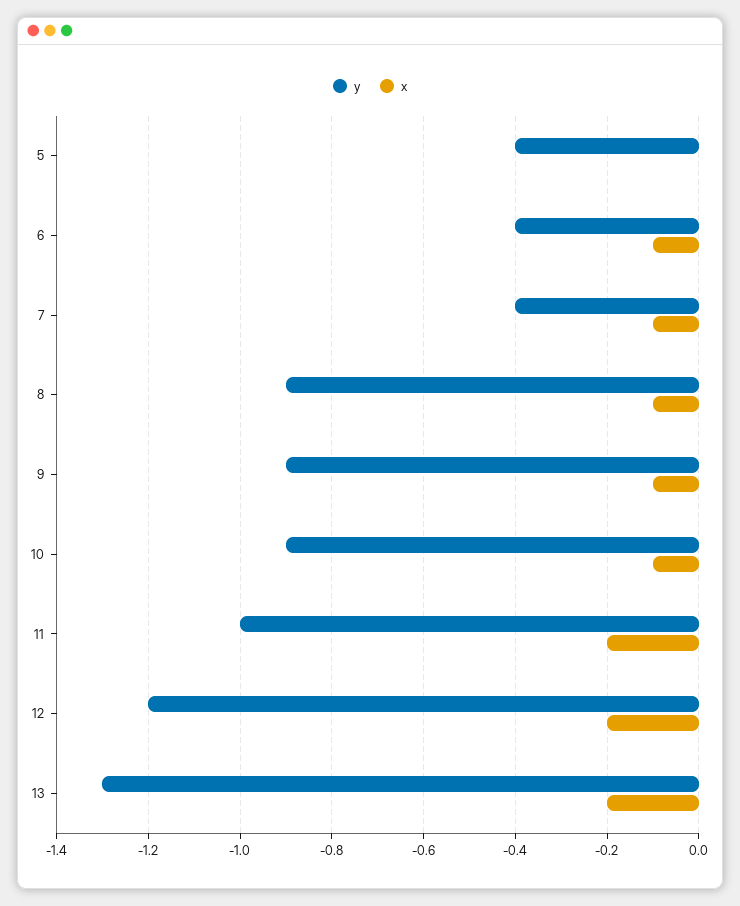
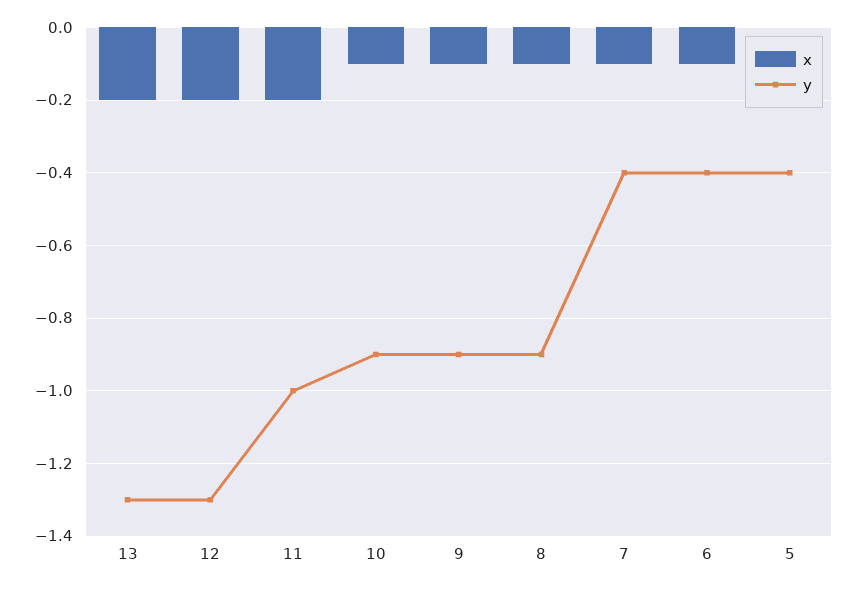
  {
    "y": {
      "5": -0.4,
      "6": -0.4,
      "7": -0.4,
      "8": -0.9,
      "9": -0.9,
      "10": -0.9,
      "11": -1,
-     "12": -1.2,
+     "12": -1.3,
      "13": -1.3
    },
    "x": {
      "5": 0,
      "6": -0.1,
      "7": -0.1,
      "8": -0.1,
      "9": -0.1,
      "10": -0.1,
      "11": -0.2,
      "12": -0.2,
      "13": -0.2
    }
  }

